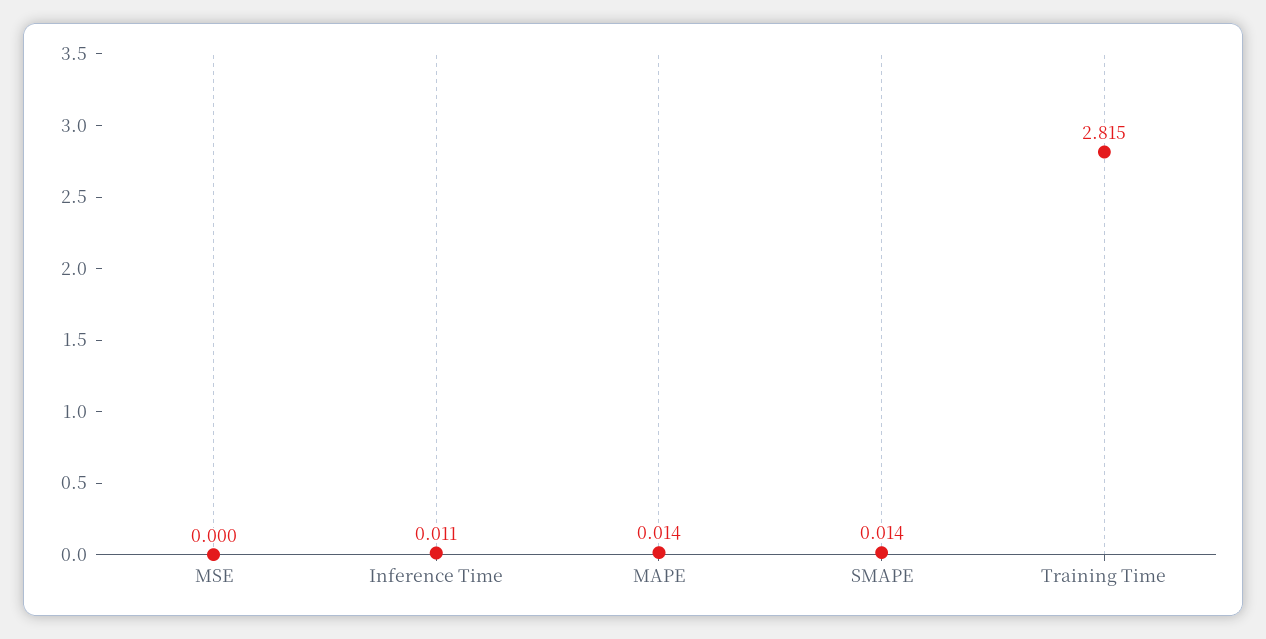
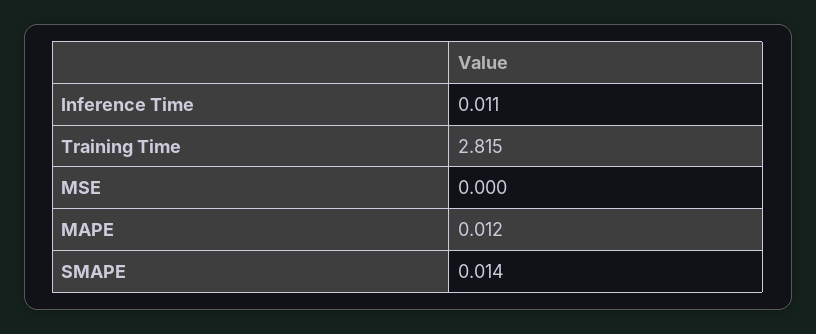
  {
    "MSE": 0,
    "Inference Time": 0.011,
-   "MAPE": 0.014,
+   "MAPE": 0.012,
    "SMAPE": 0.014,
    "Training Time": 2.815
  }

